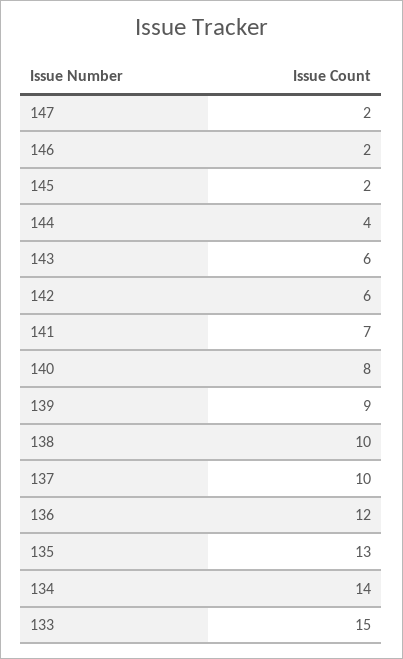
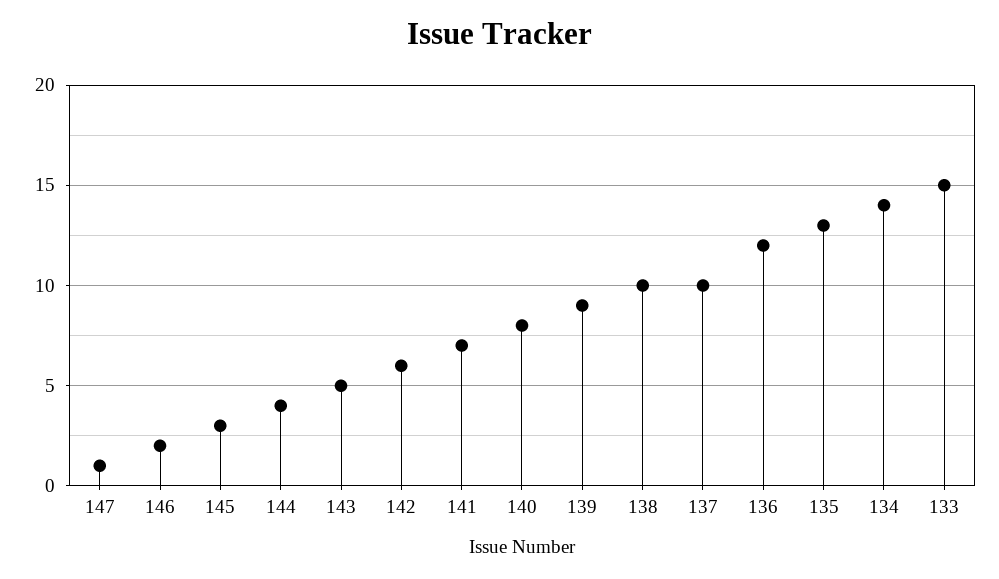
  {
-   "147": 2,
+   "147": 1,
    "146": 2,
-   "145": 2,
+   "145": 3,
    "144": 4,
-   "143": 6,
+   "143": 5,
    "142": 6,
    "141": 7,
    "140": 8,
    "139": 9,
    "138": 10,
    "137": 10,
    "136": 12,
    "135": 13,
    "134": 14,
    "133": 15
  }

